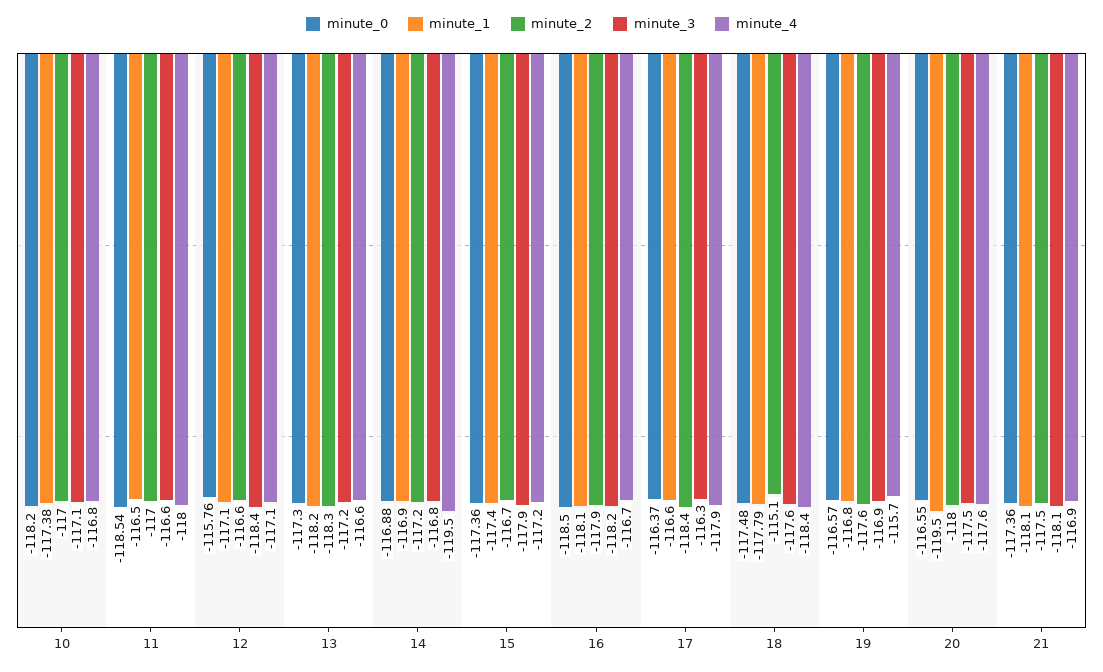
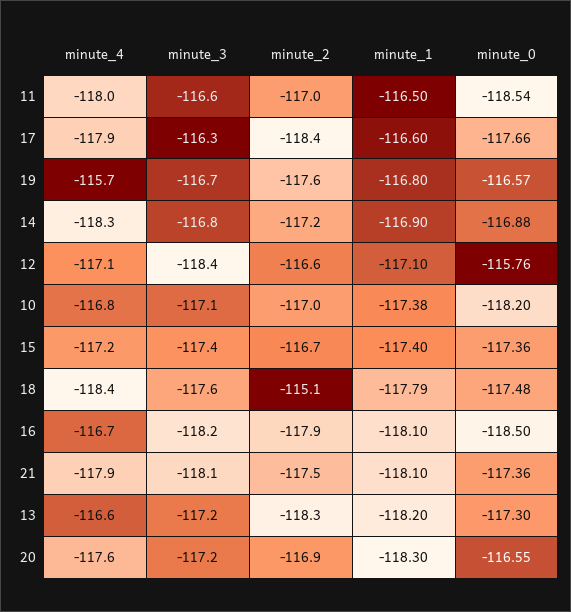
  {
    "minute_0": {
      "10": -118.2,
      "11": -118.54,
      "12": -115.76,
      "13": -117.3,
      "14": -116.88,
      "15": -117.36,
      "16": -118.5,
-     "17": -116.37,
+     "17": -117.66,
      "18": -117.48,
      "19": -116.57,
      "20": -116.55,
      "21": -117.36
    },
    "minute_1": {
      "10": -117.38,
      "11": -116.5,
      "12": -117.1,
      "13": -118.2,
      "14": -116.9,
      "15": -117.4,
      "16": -118.1,
      "17": -116.6,
      "18": -117.79,
      "19": -116.8,
-     "20": -119.5,
+     "20": -118.3,
      "21": -118.1
    },
    "minute_2": {
      "10": -117,
      "11": -117,
      "12": -116.6,
      "13": -118.3,
      "14": -117.2,
      "15": -116.7,
      "16": -117.9,
      "17": -118.4,
      "18": -115.1,
      "19": -117.6,
-     "20": -118,
+     "20": -116.9,
      "21": -117.5
    },
    "minute_3": {
      "10": -117.1,
      "11": -116.6,
      "12": -118.4,
      "13": -117.2,
      "14": -116.8,
-     "15": -117.9,
+     "15": -117.4,
      "16": -118.2,
      "17": -116.3,
      "18": -117.6,
-     "19": -116.9,
+     "19": -116.7,
-     "20": -117.5,
+     "20": -117.2,
      "21": -118.1
    },
    "minute_4": {
      "10": -116.8,
      "11": -118,
      "12": -117.1,
      "13": -116.6,
-     "14": -119.5,
+     "14": -118.3,
      "15": -117.2,
      "16": -116.7,
      "17": -117.9,
      "18": -118.4,
      "19": -115.7,
      "20": -117.6,
-     "21": -116.9
+     "21": -117.9
    }
  }

